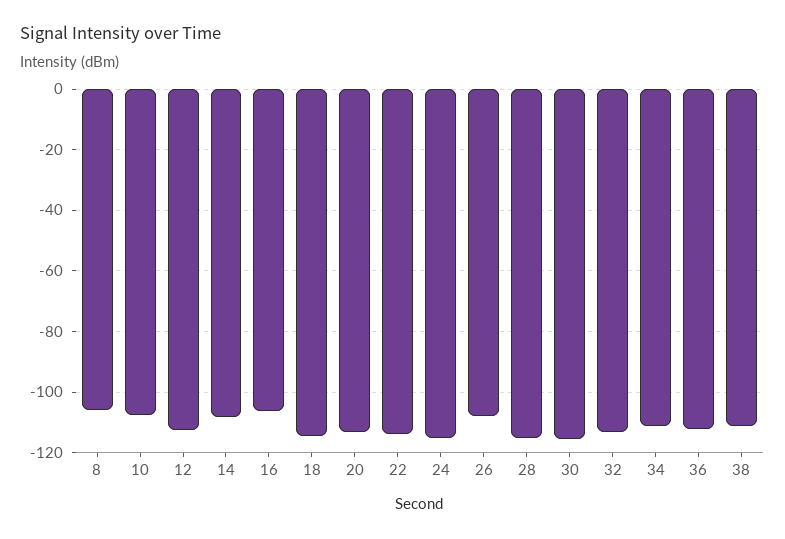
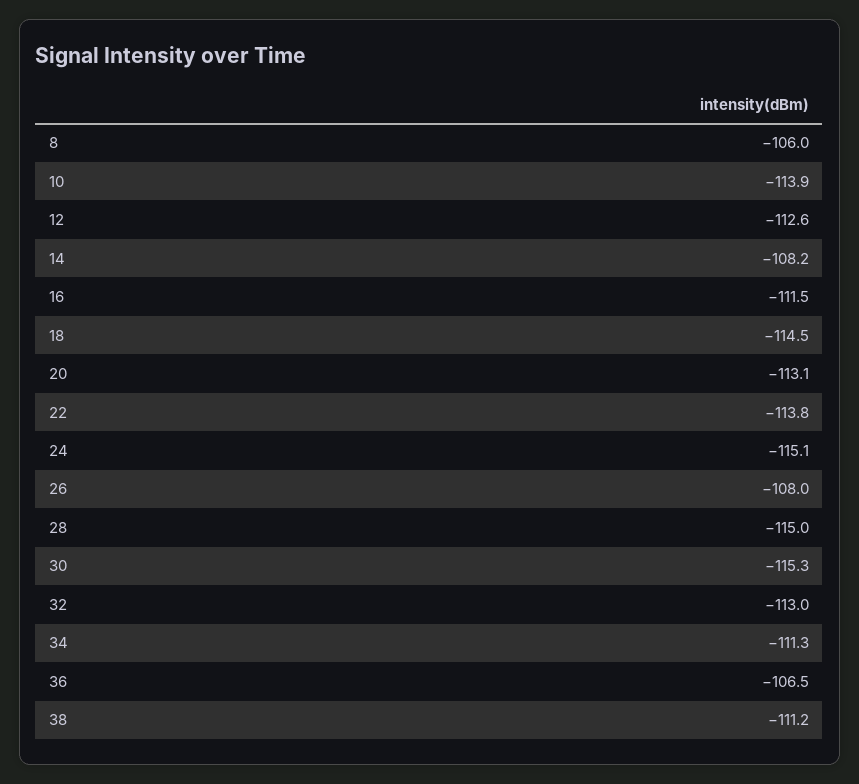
  {
    "8": -106,
-   "10": -108,
+   "10": -113.9,
    "12": -112.6,
    "14": -108.2,
-   "16": -106,
+   "16": -111.5,
    "18": -114.5,
    "20": -113.1,
    "22": -113.8,
    "24": -115.1,
    "26": -108,
    "28": -115,
    "30": -115.3,
    "32": -113,
    "34": -111.3,
-   "36": -112,
+   "36": -106.5,
    "38": -111.2
  }

